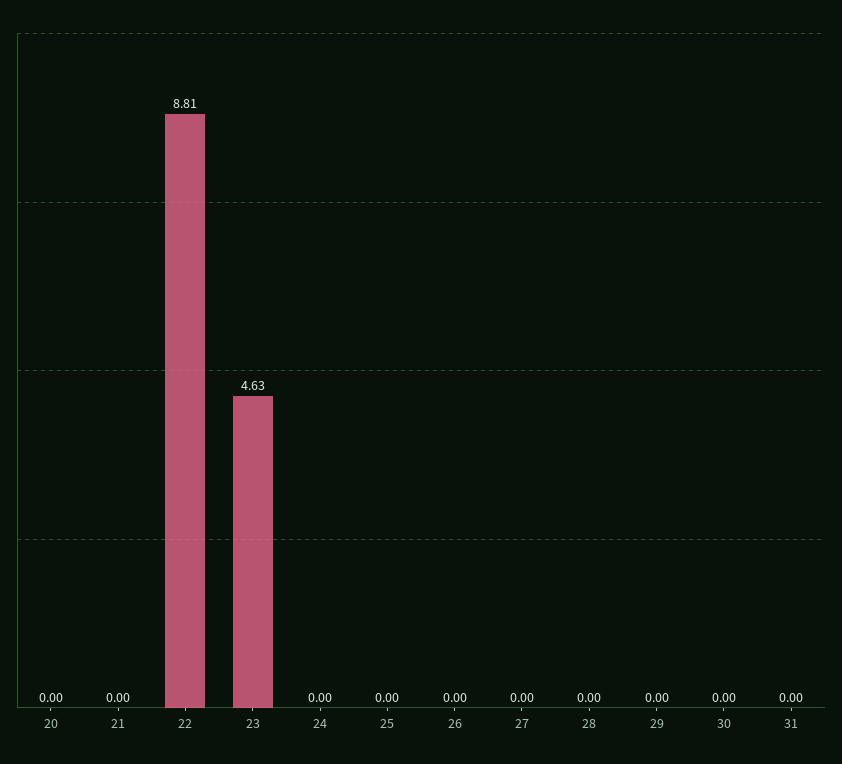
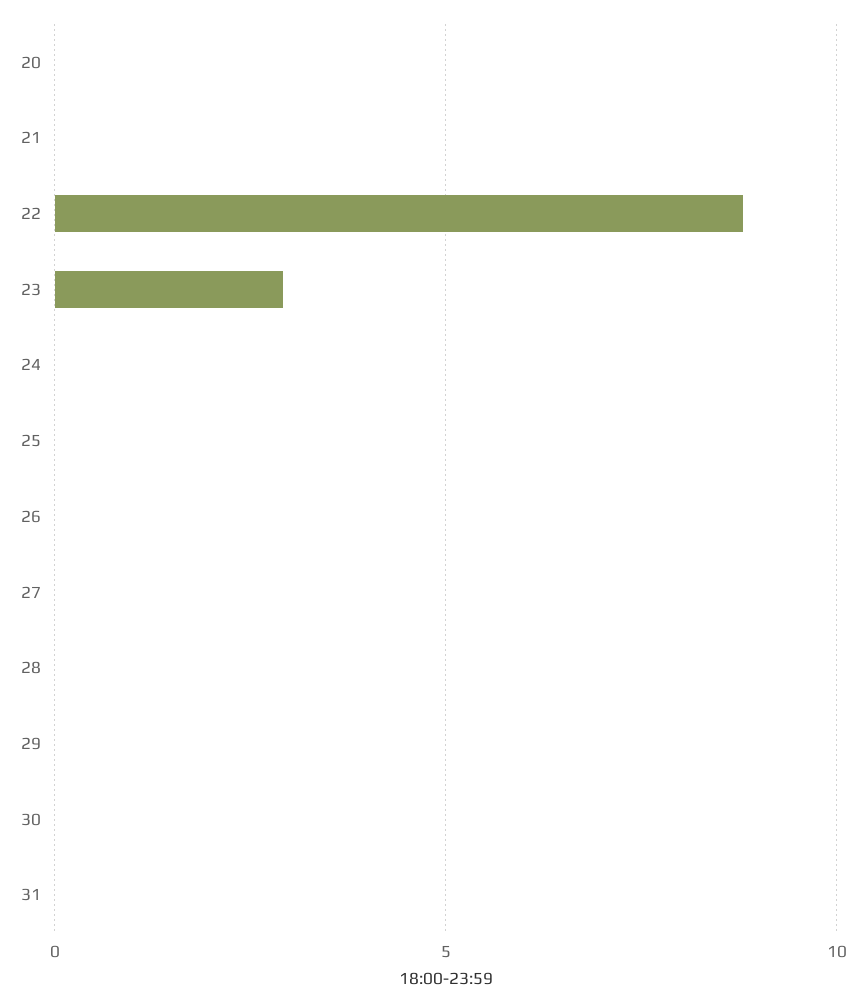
  {
    "20": 0,
    "21": 0,
    "22": 8.81,
-   "23": 4.63,
+   "23": 3,
    "24": 0,
    "25": 0,
    "26": 0,
    "27": 0,
    "28": 0,
    "29": 0,
    "30": 0,
    "31": 0
  }

